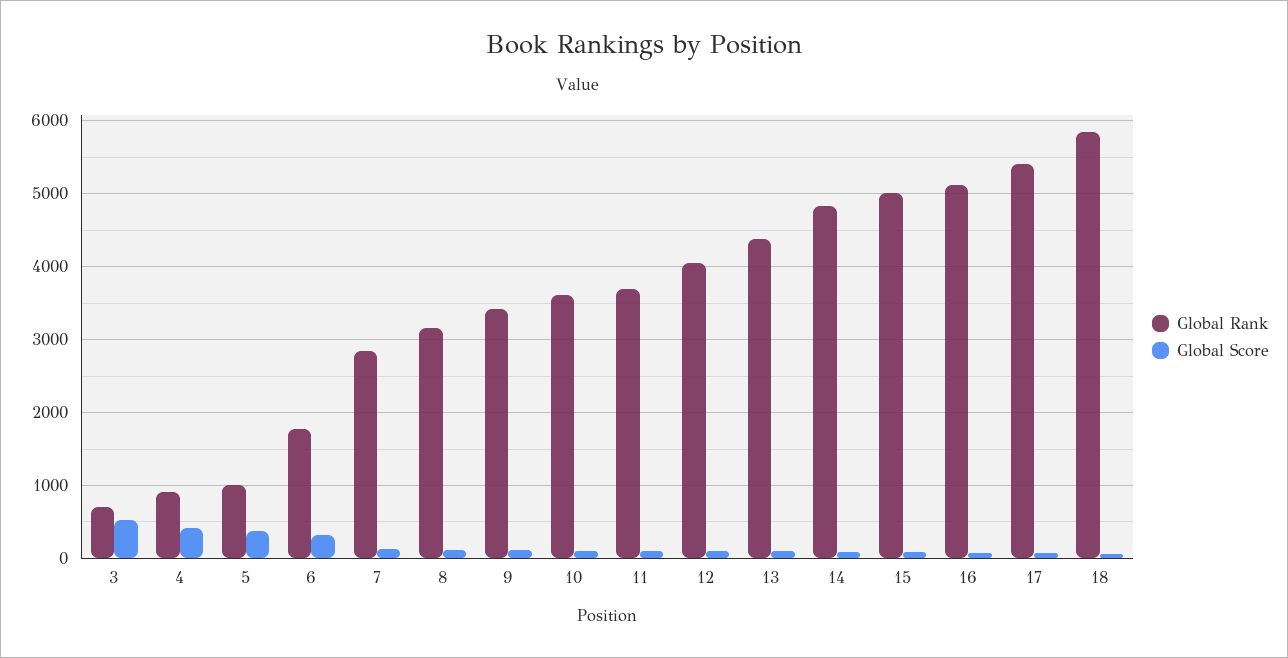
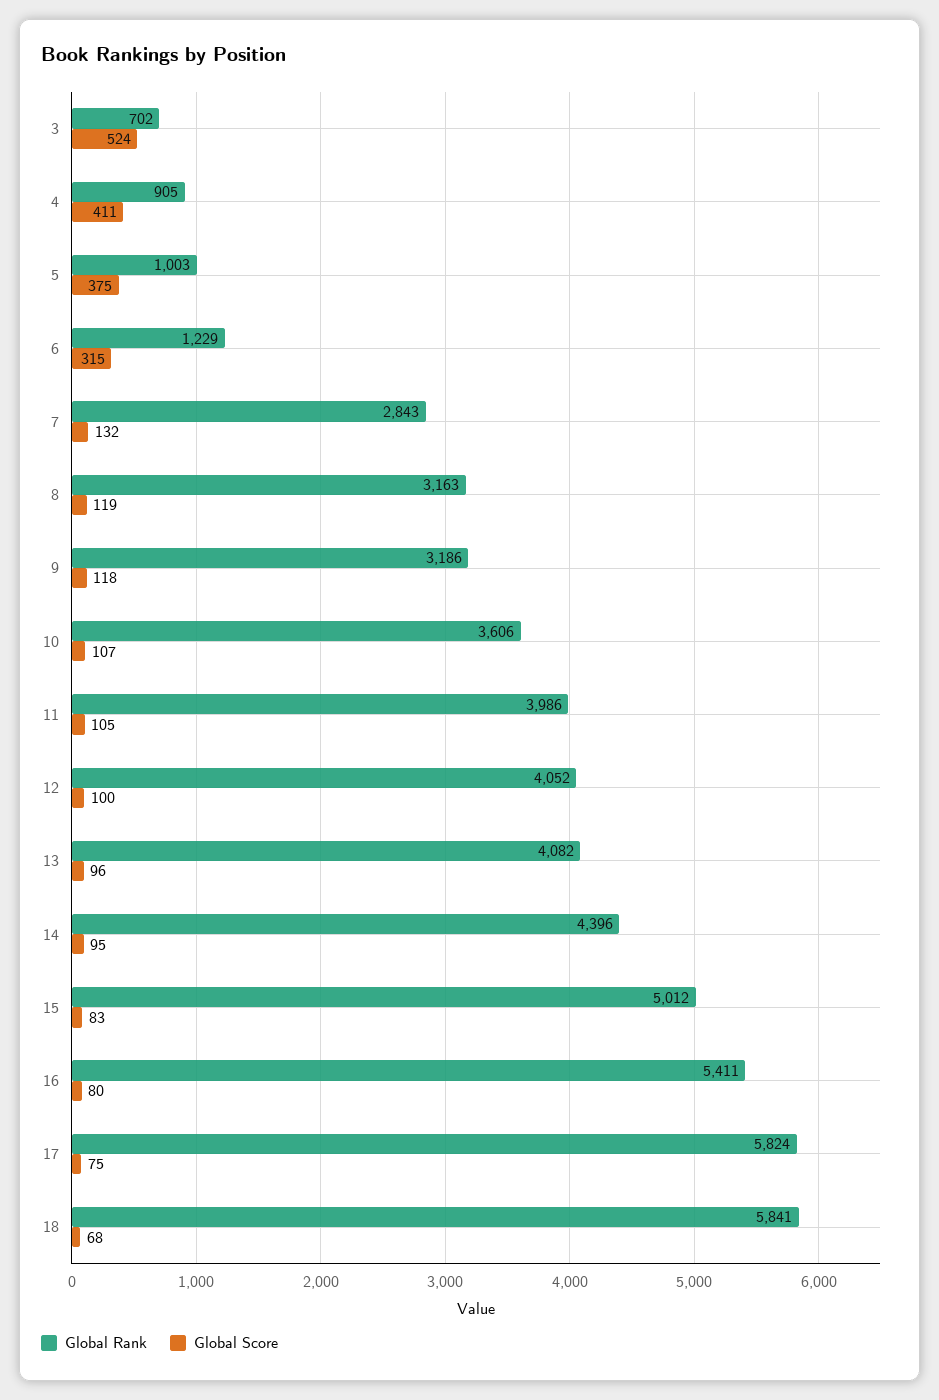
  {
    "Global Rank": {
      "3": 702,
      "4": 905,
      "5": 1003,
-     "6": 1800,
+     "6": 1229,
      "7": 2843,
      "8": 3163,
-     "9": 3400,
+     "9": 3186,
      "10": 3606,
-     "11": 3700,
+     "11": 3986,
      "12": 4052,
-     "13": 4400,
+     "13": 4082,
-     "14": 4800,
+     "14": 4396,
      "15": 5012,
-     "16": 5100,
+     "16": 5411,
-     "17": 5400,
+     "17": 5824,
      "18": 5841
    },
    "Global Score": {
      "3": 524,
      "4": 411,
      "5": 375,
      "6": 315,
      "7": 132,
      "8": 119,
      "9": 118,
      "10": 107,
      "11": 105,
      "12": 100,
      "13": 96,
      "14": 95,
      "15": 83,
      "16": 80,
      "17": 75,
      "18": 68
    }
  }

